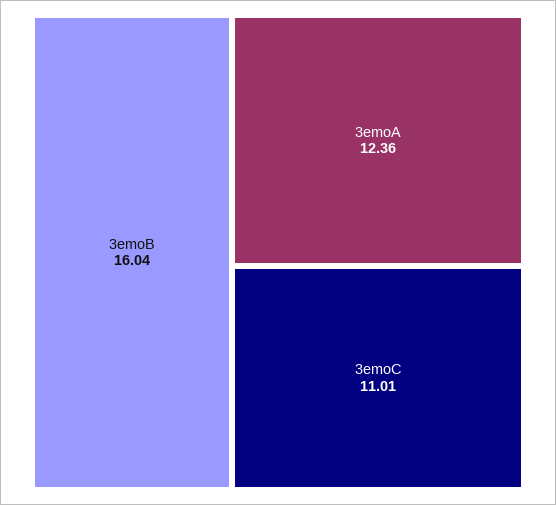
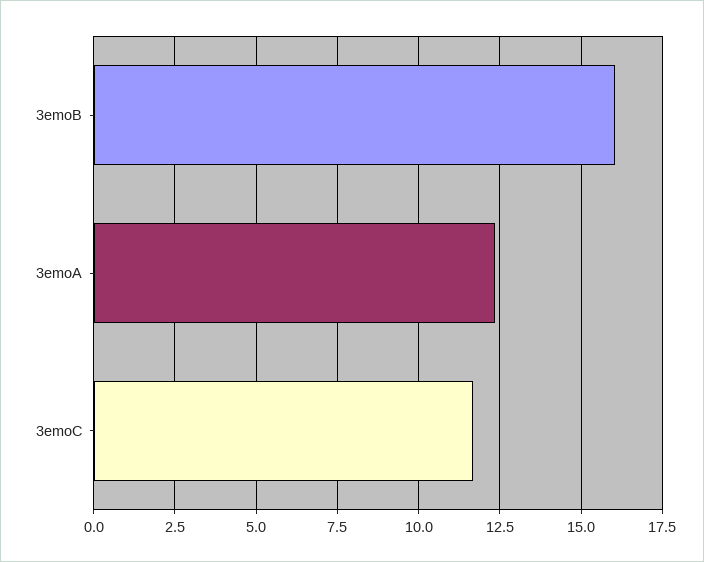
  {
    "3emoB": 16.04,
    "3emoA": 12.36,
-   "3emoC": 11.01
+   "3emoC": 11.75
  }

